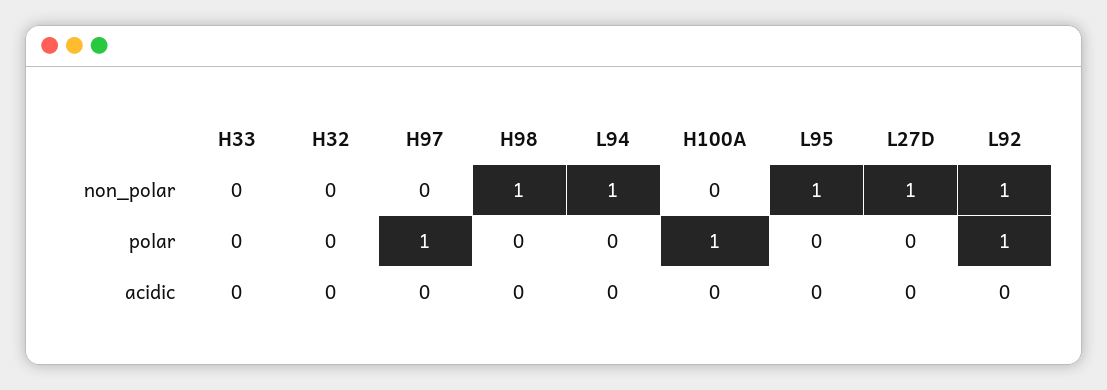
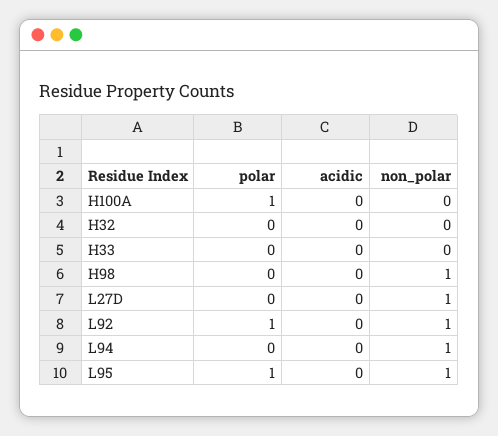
  {
    "H33": {
      "non_polar": 0,
      "polar": 0,
      "acidic": 0
    },
    "H32": {
      "non_polar": 0,
      "polar": 0,
      "acidic": 0
    },
-   "H97": {
-     "non_polar": 0,
-     "polar": 1,
-     "acidic": 0
-   },
    "H98": {
      "non_polar": 1,
      "polar": 0,
      "acidic": 0
    },
    "L94": {
      "non_polar": 1,
      "polar": 0,
      "acidic": 0
    },
    "H100A": {
      "non_polar": 0,
      "polar": 1,
      "acidic": 0
    },
    "L95": {
      "non_polar": 1,
-     "polar": 0,
+     "polar": 1,
      "acidic": 0
    },
    "L27D": {
      "non_polar": 1,
      "polar": 0,
      "acidic": 0
    },
    "L92": {
      "non_polar": 1,
      "polar": 1,
      "acidic": 0
    }
  }

